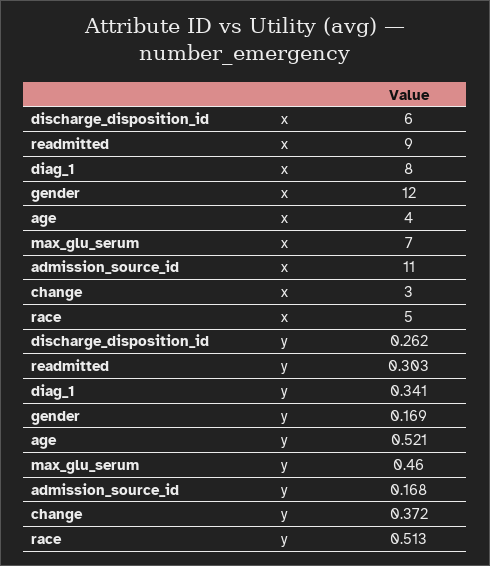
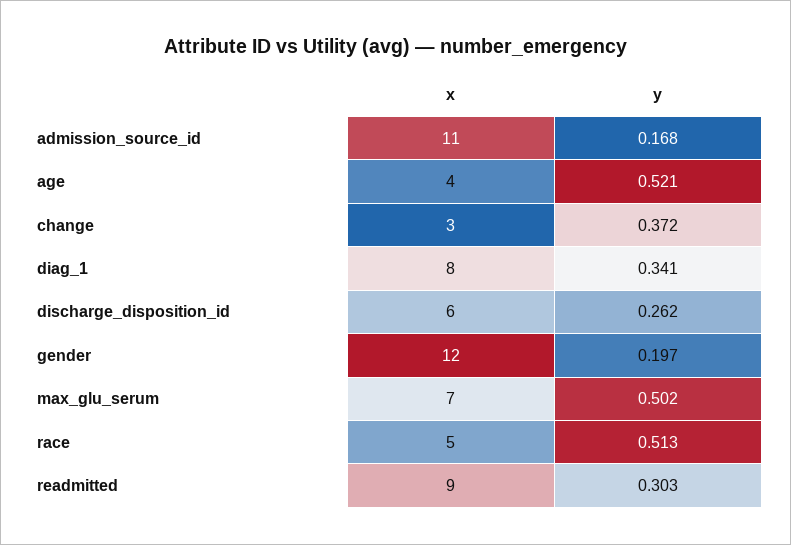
  {
    "discharge_disposition_id": {
      "x": 6,
      "y": 0.262
    },
    "readmitted": {
      "x": 9,
      "y": 0.303
    },
    "diag_1": {
      "x": 8,
      "y": 0.341
    },
    "gender": {
      "x": 12,
-     "y": 0.169
+     "y": 0.197
    },
    "age": {
      "x": 4,
      "y": 0.521
    },
    "max_glu_serum": {
      "x": 7,
-     "y": 0.46
+     "y": 0.502
    },
    "admission_source_id": {
      "x": 11,
      "y": 0.168
    },
    "change": {
      "x": 3,
      "y": 0.372
    },
    "race": {
      "x": 5,
      "y": 0.513
    }
  }

